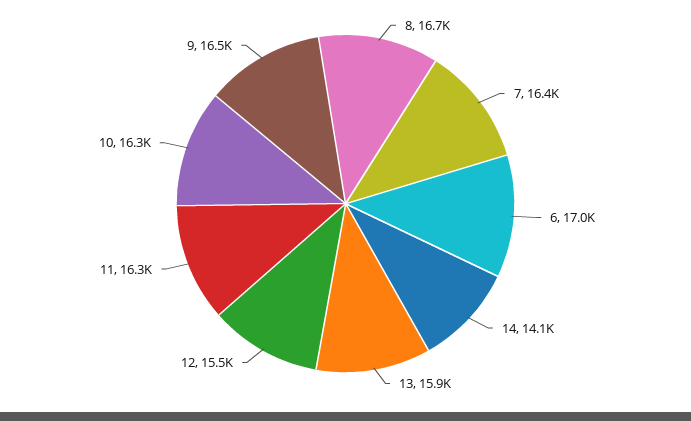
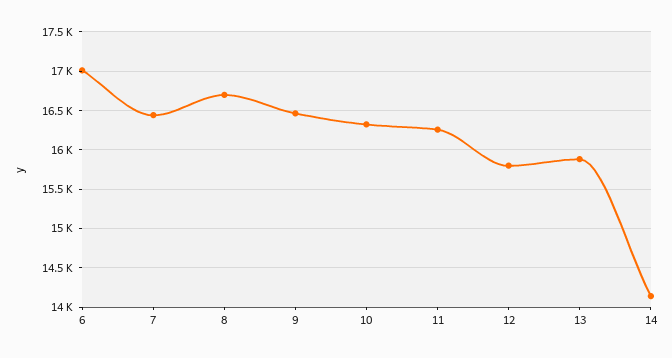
  {
    "8": 16700,
    "7": 16400,
    "6": 17000,
    "14": 14100,
    "13": 15900,
-   "12": 15500,
+   "12": 15800,
    "11": 16300,
    "10": 16300,
    "9": 16500
  }

